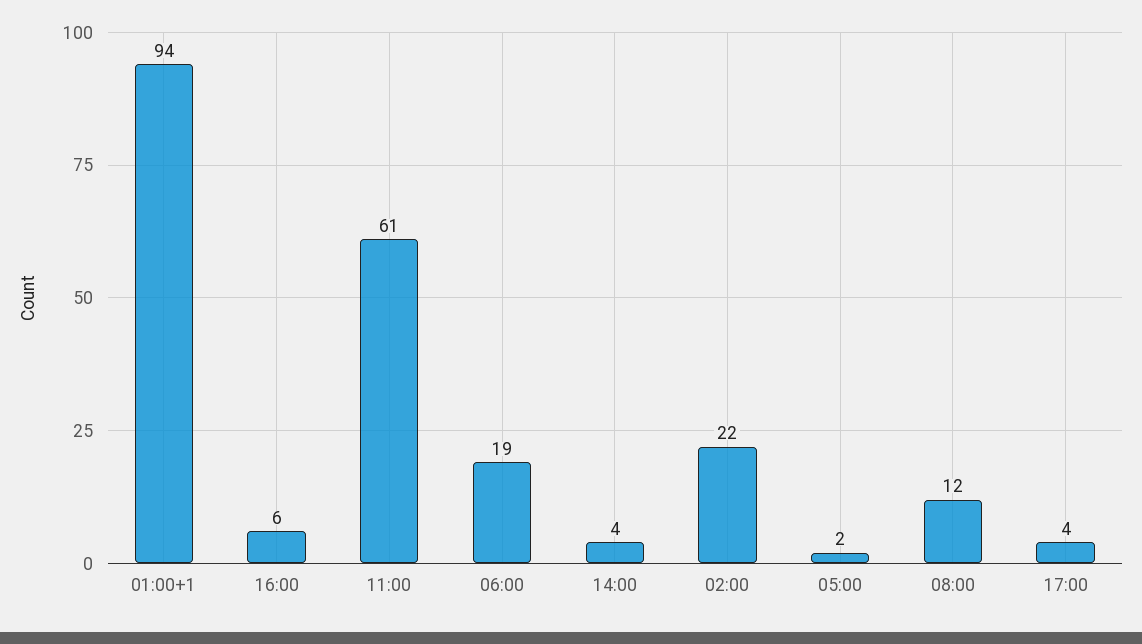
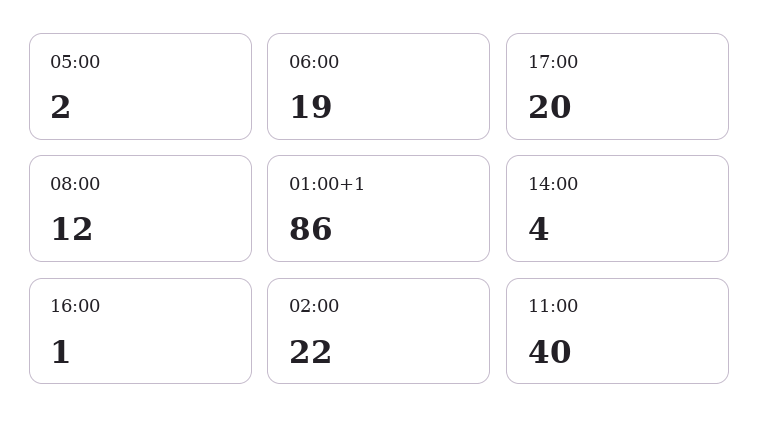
  {
-   "01:00+1": 94,
+   "01:00+1": 86,
-   "16:00": 6,
+   "16:00": 1,
-   "11:00": 61,
+   "11:00": 40,
    "06:00": 19,
    "14:00": 4,
    "02:00": 22,
    "05:00": 2,
    "08:00": 12,
-   "17:00": 4
+   "17:00": 20
  }

